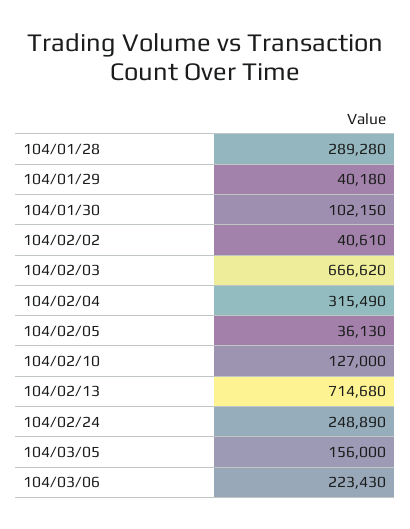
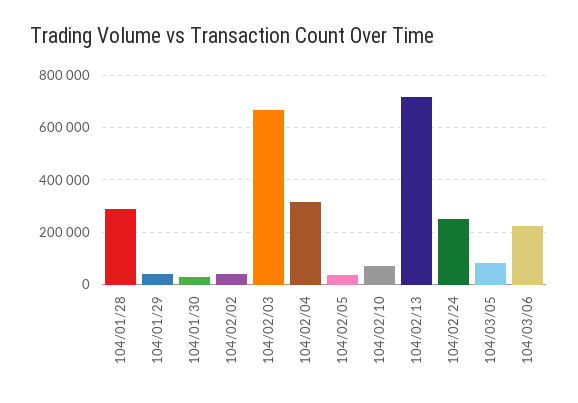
  {
    "104/01/28": 289280,
    "104/01/29": 40180,
-   "104/01/30": 102150,
+   "104/01/30": 25000,
    "104/02/02": 40610,
    "104/02/03": 666620,
    "104/02/04": 315490,
    "104/02/05": 36130,
-   "104/02/10": 127000,
+   "104/02/10": 75000,
    "104/02/13": 714680,
    "104/02/24": 248890,
-   "104/03/05": 156000,
+   "104/03/05": 75000,
    "104/03/06": 223430
  }

